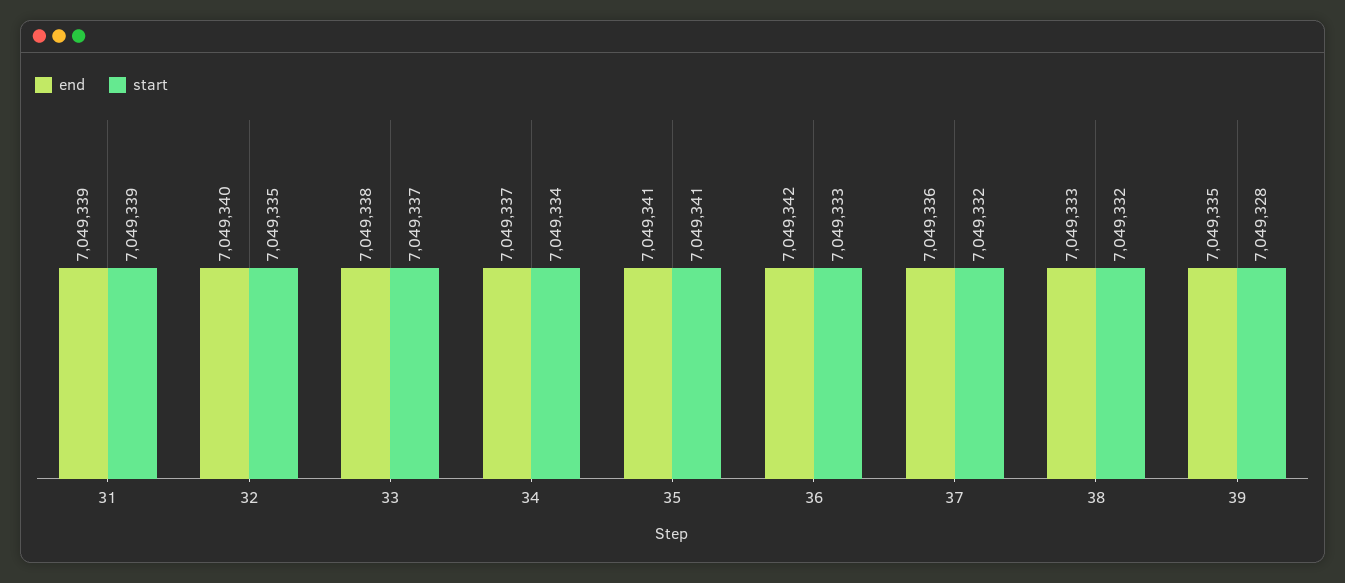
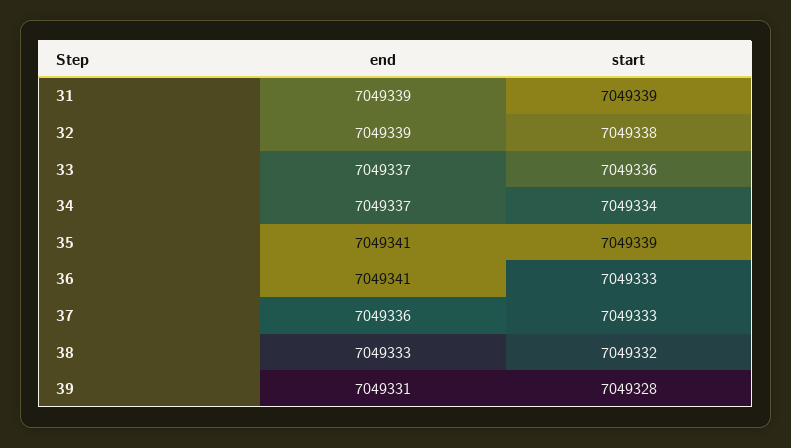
  {
    "end": {
      "31": 7049339,
-     "32": 7049340,
+     "32": 7049339,
-     "33": 7049338,
+     "33": 7049337,
      "34": 7049337,
      "35": 7049341,
-     "36": 7049342,
+     "36": 7049341,
      "37": 7049336,
      "38": 7049333,
-     "39": 7049335
+     "39": 7049331
    },
    "start": {
      "31": 7049339,
-     "32": 7049335,
+     "32": 7049338,
-     "33": 7049337,
+     "33": 7049336,
      "34": 7049334,
-     "35": 7049341,
+     "35": 7049339,
      "36": 7049333,
-     "37": 7049332,
+     "37": 7049333,
      "38": 7049332,
      "39": 7049328
    }
  }

